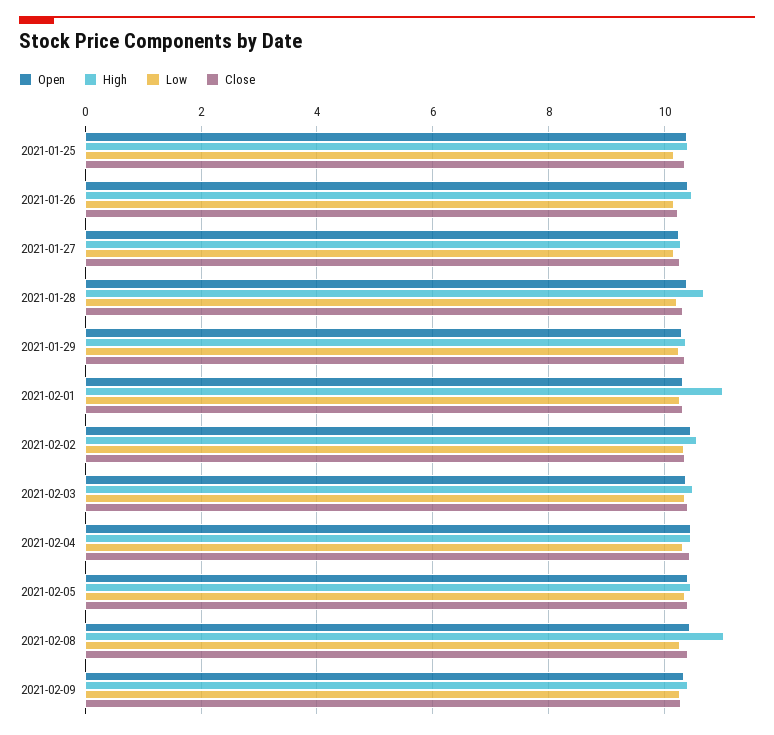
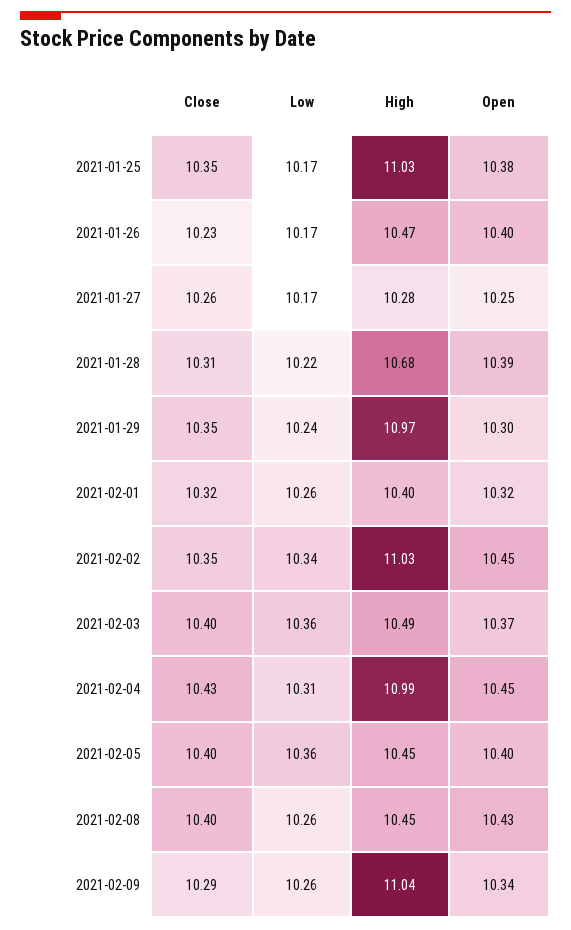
  {
    "Open": {
      "2021-01-25": 10.38,
      "2021-01-26": 10.4,
      "2021-01-27": 10.25,
      "2021-01-28": 10.39,
      "2021-01-29": 10.3,
      "2021-02-01": 10.32,
      "2021-02-02": 10.45,
      "2021-02-03": 10.37,
      "2021-02-04": 10.45,
      "2021-02-05": 10.4,
      "2021-02-08": 10.43,
      "2021-02-09": 10.34
    },
    "High": {
-     "2021-01-25": 10.4,
+     "2021-01-25": 11.03,
      "2021-01-26": 10.47,
      "2021-01-27": 10.28,
      "2021-01-28": 10.68,
-     "2021-01-29": 10.4,
+     "2021-01-29": 10.97,
-     "2021-02-01": 11,
+     "2021-02-01": 10.4,
-     "2021-02-02": 10.6,
+     "2021-02-02": 11.03,
      "2021-02-03": 10.49,
-     "2021-02-04": 10.4,
+     "2021-02-04": 10.99,
      "2021-02-05": 10.45,
-     "2021-02-08": 11,
+     "2021-02-08": 10.45,
-     "2021-02-09": 10.4
+     "2021-02-09": 11.04
    },
    "Low": {
      "2021-01-25": 10.17,
      "2021-01-26": 10.17,
      "2021-01-27": 10.17,
      "2021-01-28": 10.22,
      "2021-01-29": 10.24,
      "2021-02-01": 10.26,
      "2021-02-02": 10.34,
      "2021-02-03": 10.36,
      "2021-02-04": 10.31,
      "2021-02-05": 10.36,
      "2021-02-08": 10.26,
      "2021-02-09": 10.26
    },
    "Close": {
      "2021-01-25": 10.35,
      "2021-01-26": 10.23,
      "2021-01-27": 10.26,
      "2021-01-28": 10.31,
      "2021-01-29": 10.35,
      "2021-02-01": 10.32,
      "2021-02-02": 10.35,
      "2021-02-03": 10.4,
      "2021-02-04": 10.43,
      "2021-02-05": 10.4,
      "2021-02-08": 10.4,
      "2021-02-09": 10.29
    }
  }

